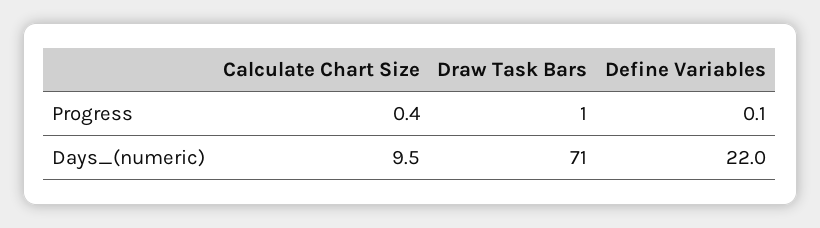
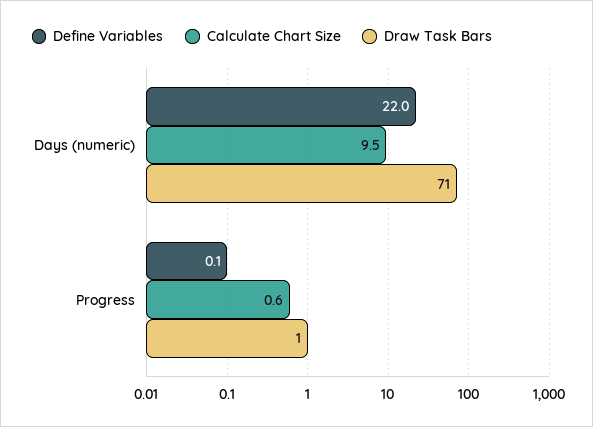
  {
    "Calculate Chart Size": {
-     "Progress": 0.4,
+     "Progress": 0.6,
      "Days_(numeric)": 9.5
    },
    "Draw Task Bars": {
      "Progress": 1,
      "Days_(numeric)": 71
    },
    "Define Variables": {
      "Progress": 0.1,
      "Days_(numeric)": 22
    }
  }

